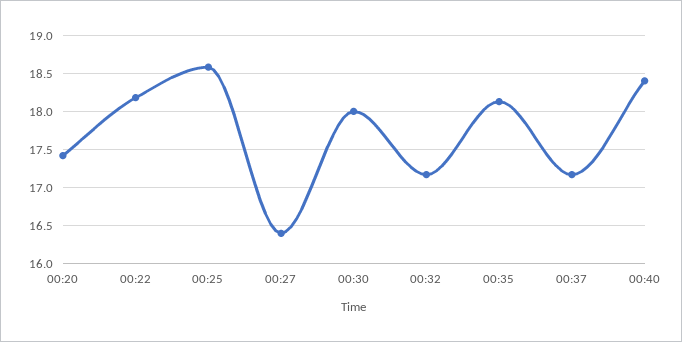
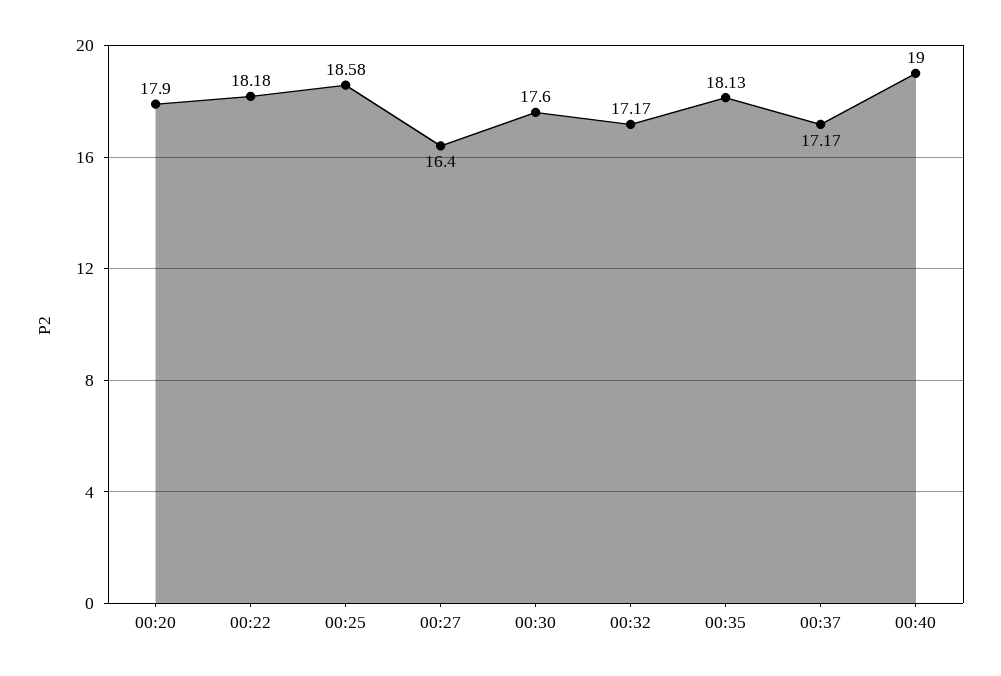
  {
-   "00:20": 17.4,
+   "00:20": 17.9,
    "00:22": 18.18,
    "00:25": 18.58,
    "00:27": 16.4,
-   "00:30": 18,
+   "00:30": 17.6,
    "00:32": 17.17,
    "00:35": 18.13,
    "00:37": 17.17,
-   "00:40": 18.4
+   "00:40": 19
  }

